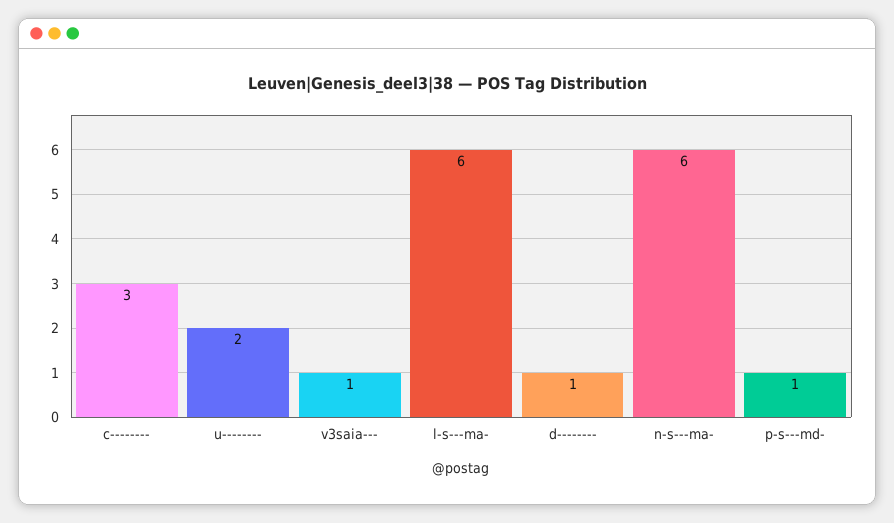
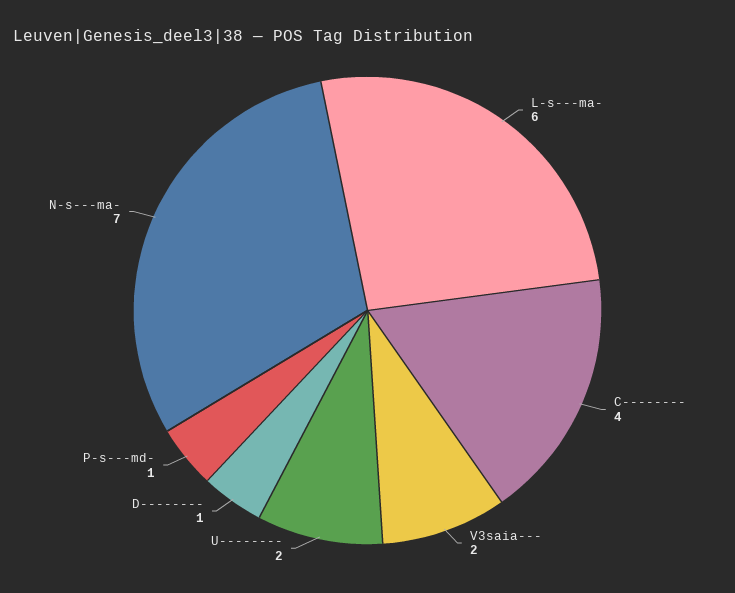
  {
-   "c--------": 3,
+   "c--------": 4,
    "u--------": 2,
-   "v3saia---": 1,
+   "v3saia---": 2,
    "l-s---ma-": 6,
    "d--------": 1,
-   "n-s---ma-": 6,
+   "n-s---ma-": 7,
    "p-s---md-": 1
  }

